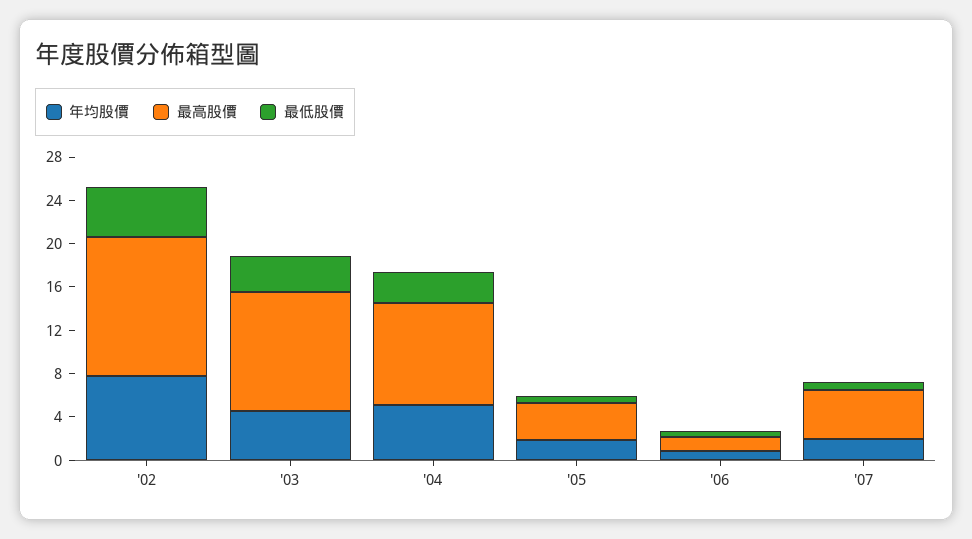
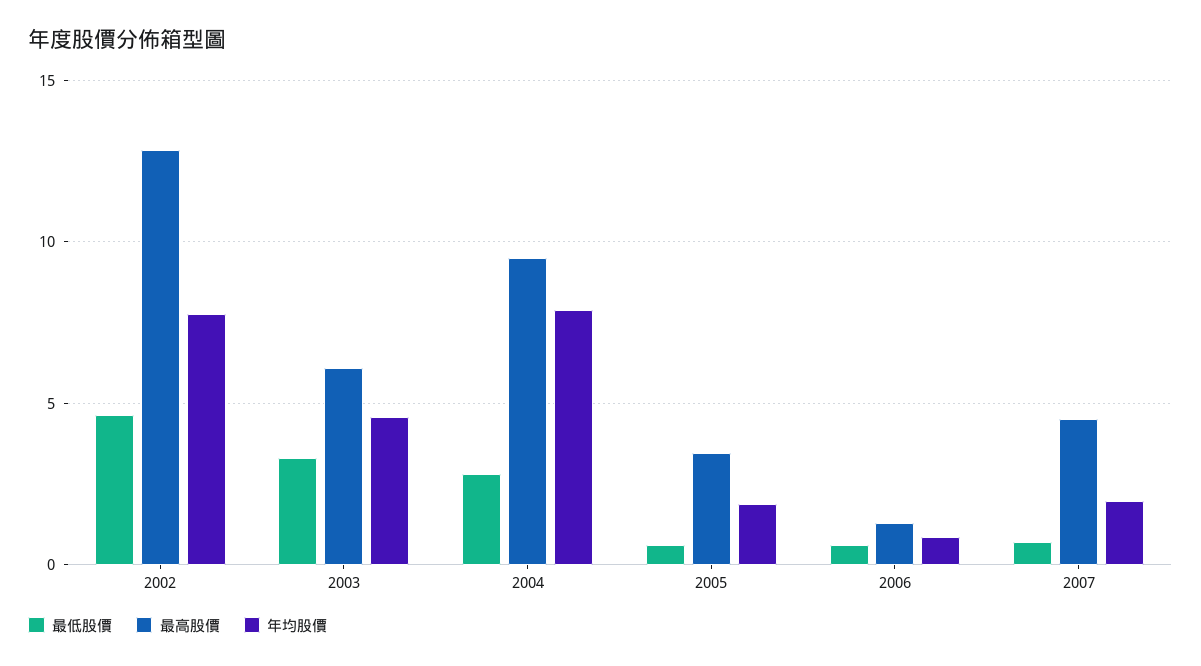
  {
    "年均股價": {
      "'02": 8,
      "'03": 4.5,
-     "'04": 5,
+     "'04": 8,
      "'05": 2,
      "'06": 1,
      "'07": 2
    },
    "最高股價": {
      "'02": 13,
-     "'03": 11,
+     "'03": 6,
      "'04": 9.5,
      "'05": 3.5,
      "'06": 1.5,
      "'07": 4.5
    },
    "最低股價": {
      "'02": 4.5,
      "'03": 3.5,
      "'04": 3,
      "'05": 0.5,
      "'06": 0.5,
      "'07": 0.5
    }
  }

